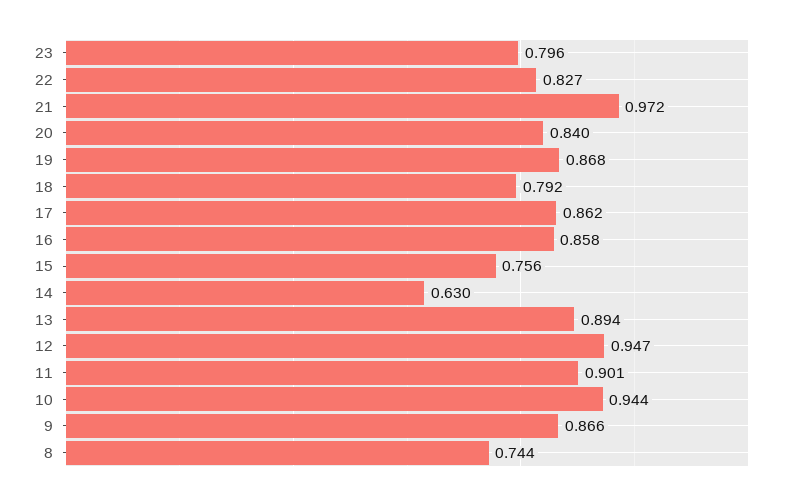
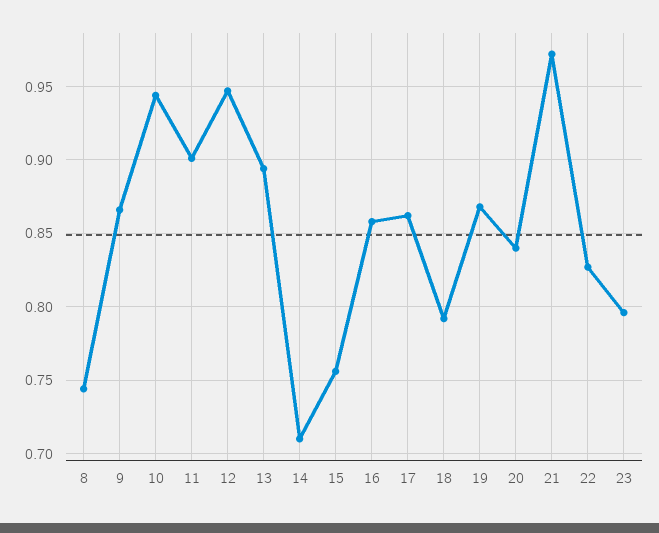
  {
    "23": 0.796,
    "22": 0.827,
    "21": 0.972,
    "20": 0.84,
    "19": 0.868,
    "18": 0.792,
    "17": 0.862,
    "16": 0.858,
    "15": 0.756,
-   "14": 0.63,
+   "14": 0.71,
    "13": 0.894,
    "12": 0.947,
    "11": 0.901,
    "10": 0.944,
    "9": 0.866,
    "8": 0.744
  }

